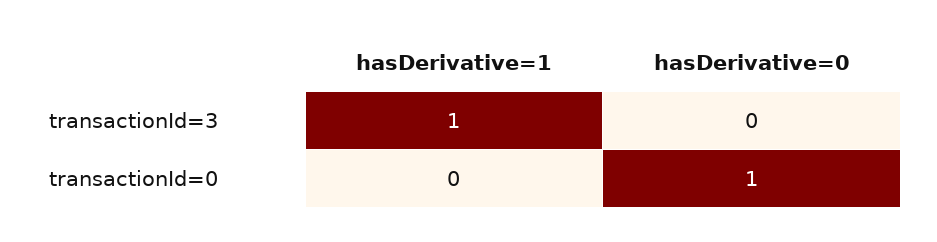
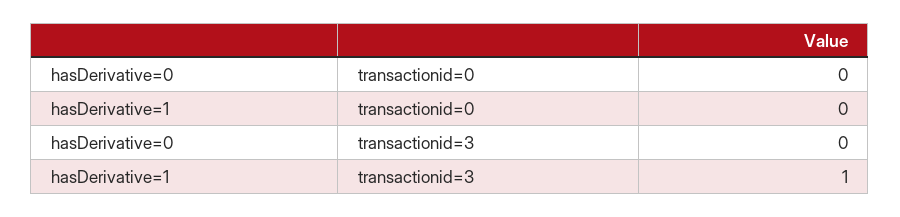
  {
    "hasDerivative=1": {
      "transactionId=3": 1,
      "transactionId=0": 0
    },
    "hasDerivative=0": {
      "transactionId=3": 0,
-     "transactionId=0": 1
+     "transactionId=0": 0
    }
  }

